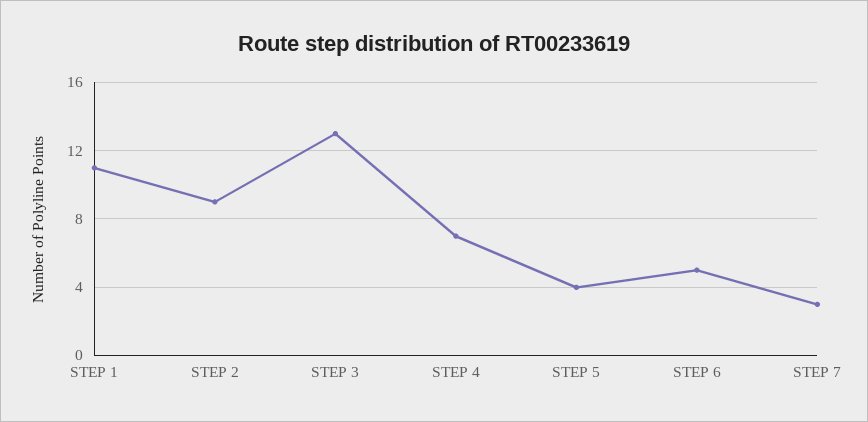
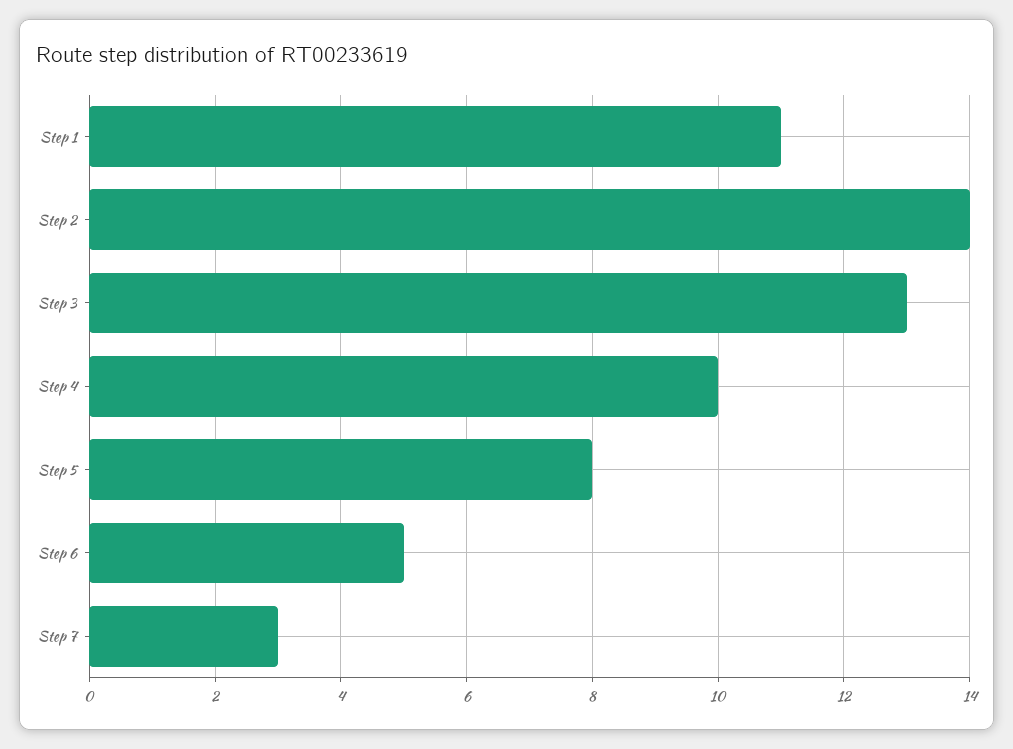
  {
    "STEP 1": 11,
-   "STEP 2": 9,
+   "STEP 2": 14,
    "STEP 3": 13,
-   "STEP 4": 7,
+   "STEP 4": 10,
-   "STEP 5": 4,
+   "STEP 5": 8,
    "STEP 6": 5,
    "STEP 7": 3
  }

